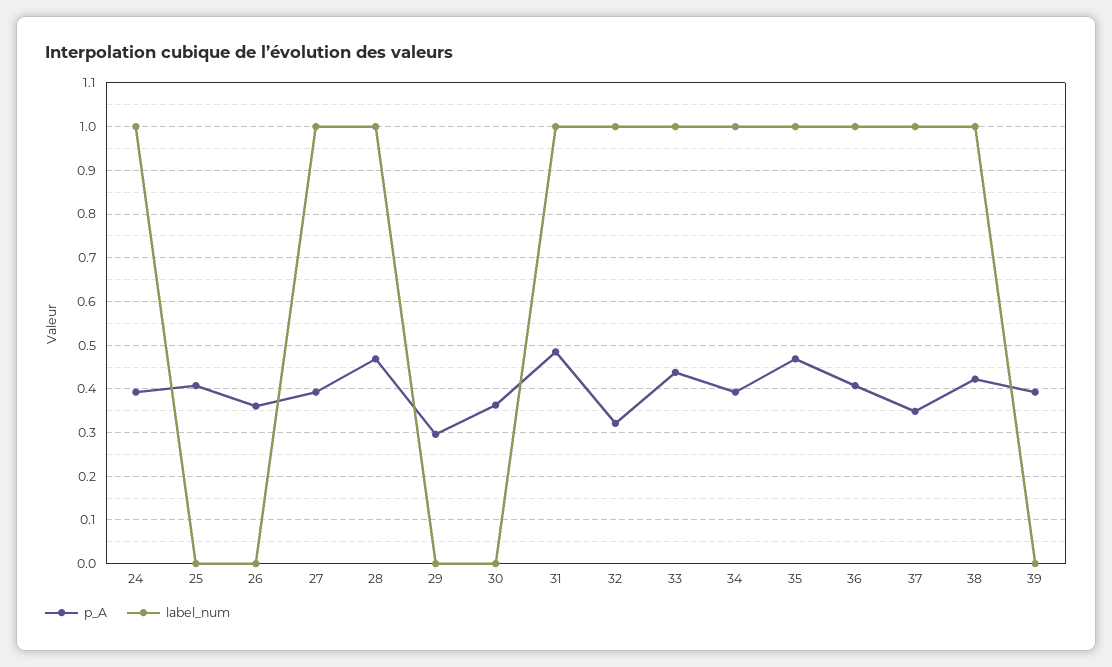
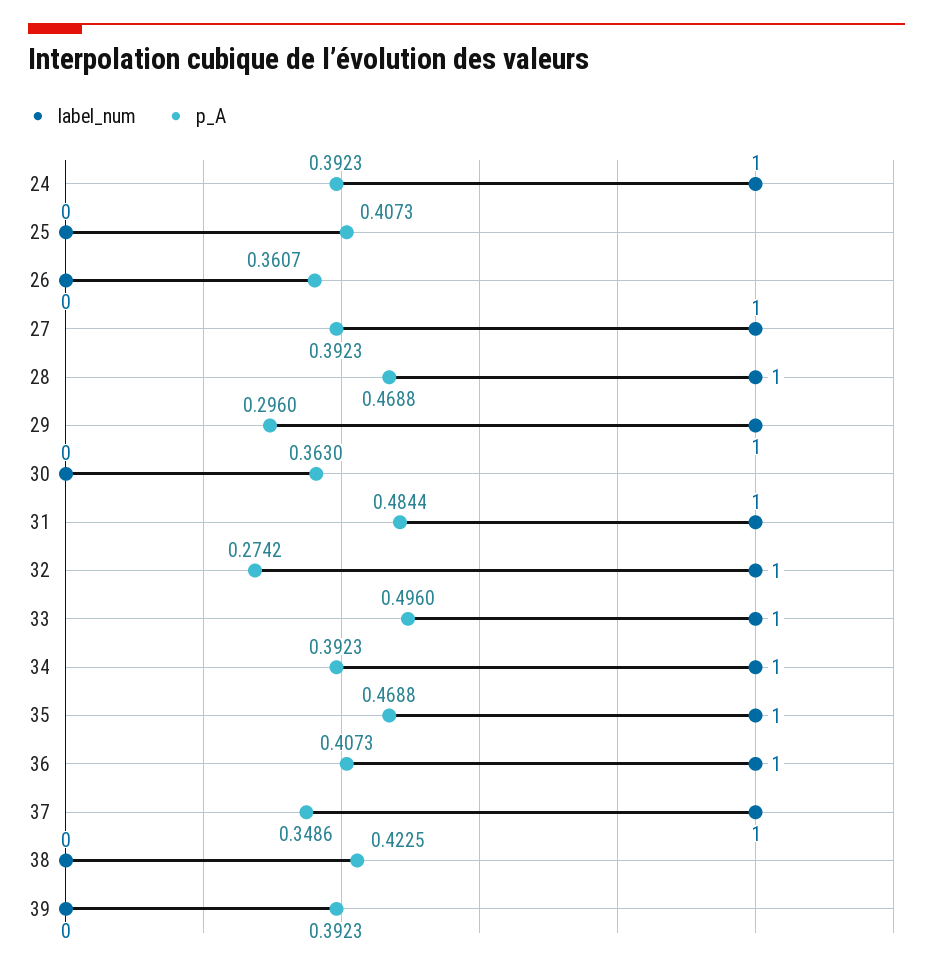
  {
    "p_A": {
      "24": 0.3923,
      "25": 0.4073,
      "26": 0.3607,
      "27": 0.3923,
      "28": 0.4688,
      "29": 0.296,
      "30": 0.363,
      "31": 0.4844,
-     "32": 0.32,
+     "32": 0.2742,
-     "33": 0.44,
+     "33": 0.496,
      "34": 0.3923,
      "35": 0.4688,
      "36": 0.4073,
      "37": 0.3486,
      "38": 0.4225,
      "39": 0.3923
    },
    "label_num": {
      "24": 1,
      "25": 0,
      "26": 0,
      "27": 1,
      "28": 1,
-     "29": 0,
+     "29": 1,
      "30": 0,
      "31": 1,
      "32": 1,
      "33": 1,
      "34": 1,
      "35": 1,
      "36": 1,
      "37": 1,
-     "38": 1,
+     "38": 0,
      "39": 0
    }
  }

